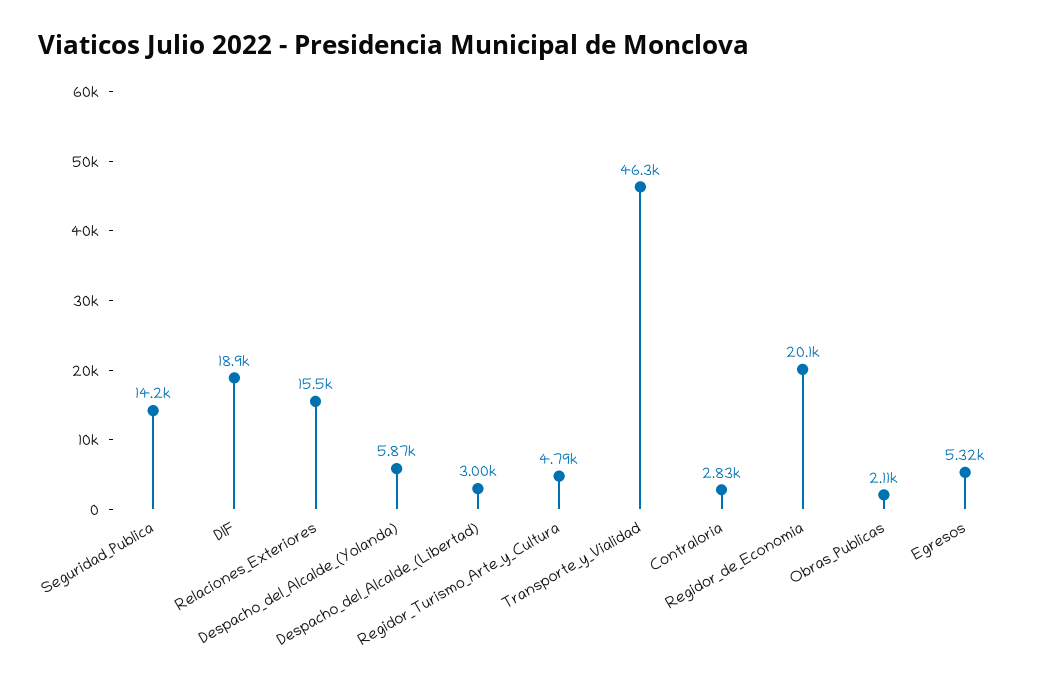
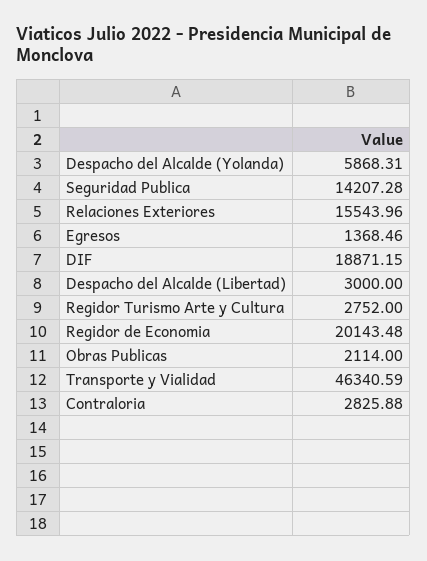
  {
    "Seguridad_Publica": 14207.28,
    "DIF": 18871.15,
    "Relaciones_Exteriores": 15543.96,
    "Despacho_del_Alcalde_(Yolanda)": 5868.31,
    "Despacho_del_Alcalde_(Libertad)": 3000,
-   "Regidor_Turismo_Arte_y_Cultura": 4790,
+   "Regidor_Turismo_Arte_y_Cultura": 2752,
    "Transporte_y_Vialidad": 46340.59,
    "Contraloria": 2825.88,
    "Regidor_de_Economia": 20143.48,
    "Obras_Publicas": 2114,
-   "Egresos": 5320
+   "Egresos": 1368.46
  }

